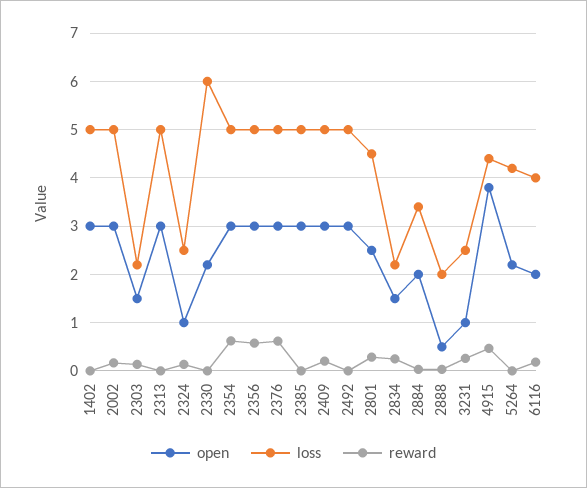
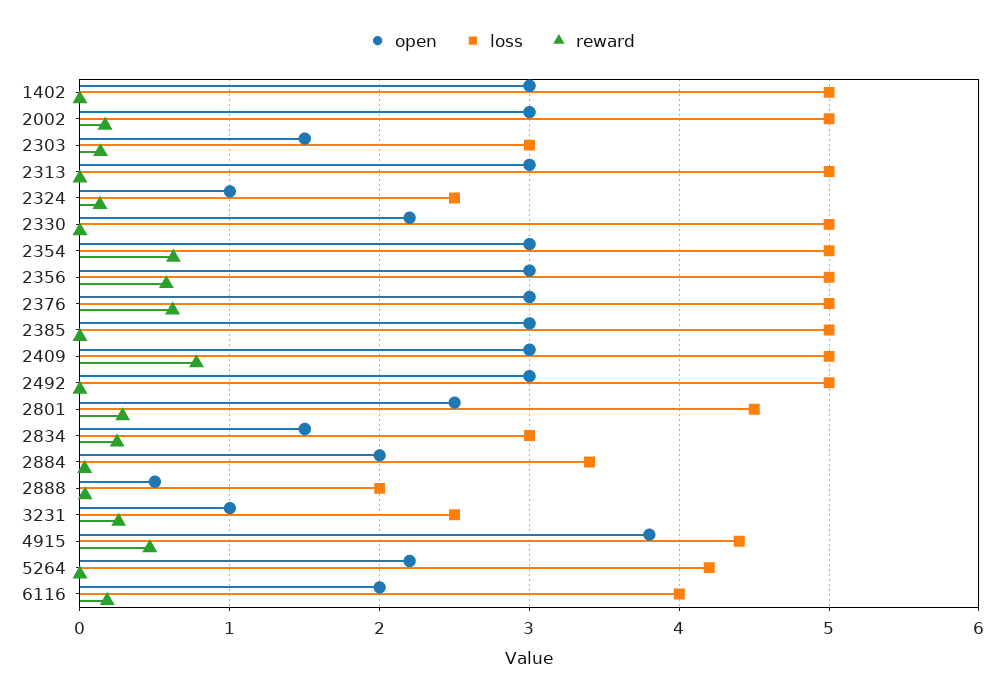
  {
    "open": {
      "1402": 3,
      "2002": 3,
      "2303": 1.5,
      "2313": 3,
      "2324": 1,
      "2330": 2.2,
      "2354": 3,
      "2356": 3,
      "2376": 3,
      "2385": 3,
      "2409": 3,
      "2492": 3,
      "2801": 2.5,
      "2834": 1.5,
      "2884": 2,
      "2888": 0.5,
      "3231": 1,
      "4915": 3.8,
      "5264": 2.2,
      "6116": 2
    },
    "loss": {
      "1402": 5,
      "2002": 5,
-     "2303": 2.2,
+     "2303": 3,
      "2313": 5,
      "2324": 2.5,
-     "2330": 6,
+     "2330": 5,
      "2354": 5,
      "2356": 5,
      "2376": 5,
      "2385": 5,
      "2409": 5,
      "2492": 5,
      "2801": 4.5,
-     "2834": 2.2,
+     "2834": 3,
      "2884": 3.4,
      "2888": 2,
      "3231": 2.5,
      "4915": 4.4,
      "5264": 4.2,
      "6116": 4
    },
    "reward": {
      "1402": 0,
      "2002": 0.2,
      "2303": 0.1,
      "2313": 0,
      "2324": 0.1,
      "2330": 0,
      "2354": 0.6,
      "2356": 0.6,
      "2376": 0.6,
      "2385": 0,
-     "2409": 0.2,
+     "2409": 0.8,
      "2492": 0,
      "2801": 0.3,
      "2834": 0.2,
      "2884": 0,
      "2888": 0,
      "3231": 0.3,
      "4915": 0.5,
      "5264": 0,
      "6116": 0.2
    }
  }

